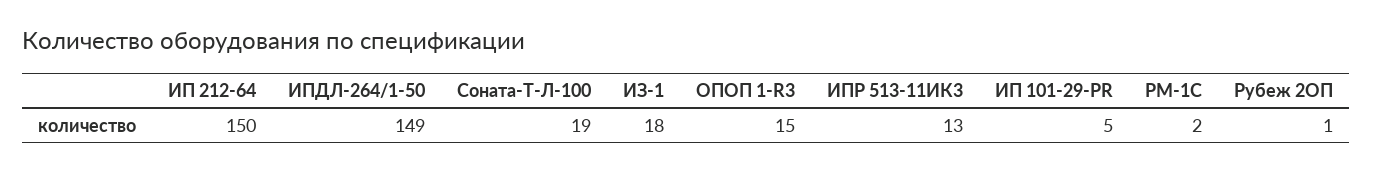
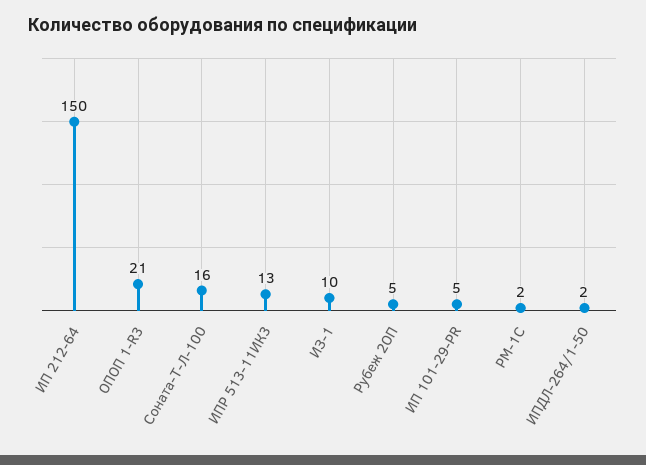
  {
    "ИП 212-64": 150,
-   "ИПДЛ-264/1-50": 149,
+   "ИПДЛ-264/1-50": 2,
-   "Соната-Т-Л-100": 19,
+   "Соната-Т-Л-100": 16,
-   "ИЗ-1": 18,
+   "ИЗ-1": 10,
-   "ОПОП 1-R3": 15,
+   "ОПОП 1-R3": 21,
    "ИПР 513-11ИК3": 13,
    "ИП 101-29-PR": 5,
    "РМ-1С": 2,
-   "Рубеж 2ОП": 1
+   "Рубеж 2ОП": 5
  }

